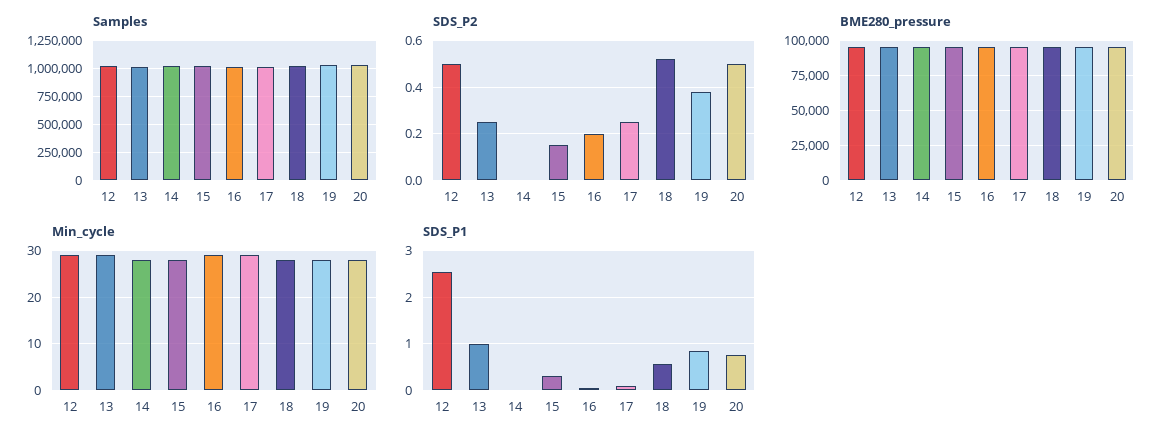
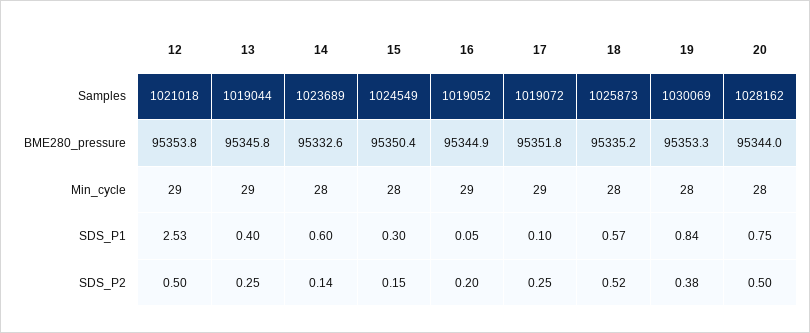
  {
    "Samples": {
      "12": 1021018,
      "13": 1019044,
      "14": 1023689,
      "15": 1024549,
      "16": 1019052,
      "17": 1019072,
      "18": 1025873,
      "19": 1030069,
      "20": 1028162
    },
    "SDS_P2": {
      "12": 0.5,
      "13": 0.25,
-     "14": 0,
+     "14": 0.14,
      "15": 0.15,
      "16": 0.2,
      "17": 0.25,
      "18": 0.52,
      "19": 0.38,
      "20": 0.5
    },
    "BME280_pressure": {
      "12": 95353.8,
      "13": 95345.8,
      "14": 95332.6,
      "15": 95350.4,
      "16": 95344.9,
      "17": 95351.8,
      "18": 95335.2,
      "19": 95353.3,
      "20": 95344
    },
    "Min_cycle": {
      "12": 29,
      "13": 29,
      "14": 28,
      "15": 28,
      "16": 29,
      "17": 29,
      "18": 28,
      "19": 28,
      "20": 28
    },
    "SDS_P1": {
      "12": 2.53,
-     "13": 1,
+     "13": 0.4,
-     "14": 0,
+     "14": 0.6,
      "15": 0.3,
      "16": 0.05,
      "17": 0.1,
      "18": 0.57,
      "19": 0.84,
      "20": 0.75
    }
  }

